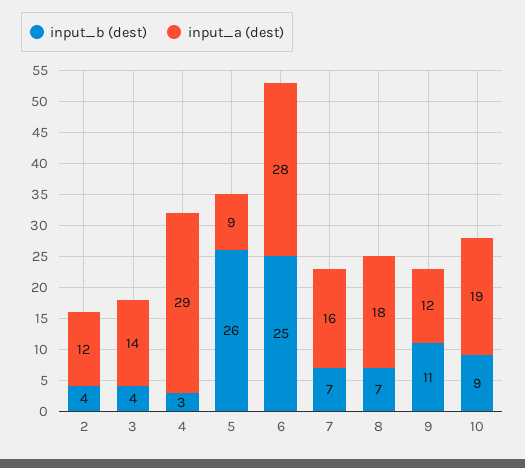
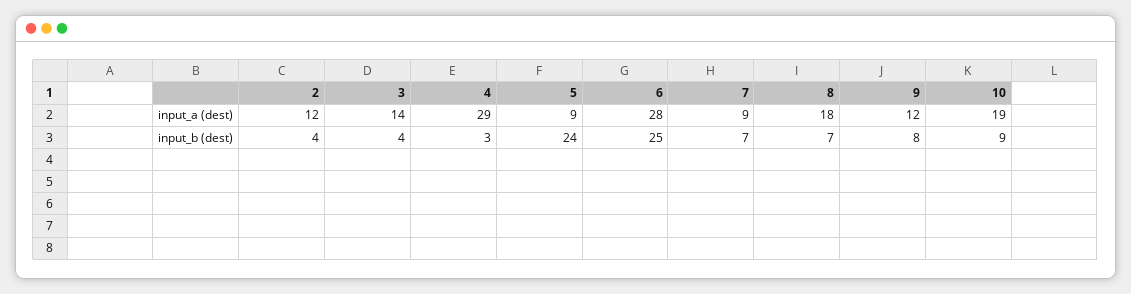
  {
    "input_b (dest)": {
      "2": 4,
      "3": 4,
      "4": 3,
-     "5": 26,
+     "5": 24,
      "6": 25,
      "7": 7,
      "8": 7,
-     "9": 11,
+     "9": 8,
      "10": 9
    },
    "input_a (dest)": {
      "2": 12,
      "3": 14,
      "4": 29,
      "5": 9,
      "6": 28,
-     "7": 16,
+     "7": 9,
      "8": 18,
      "9": 12,
      "10": 19
    }
  }

